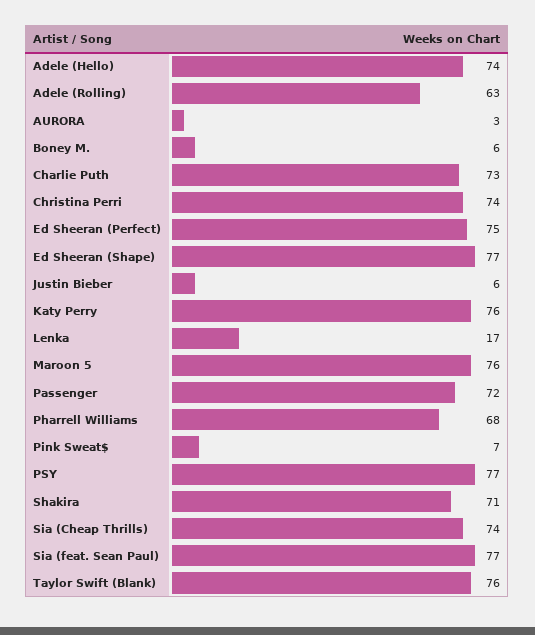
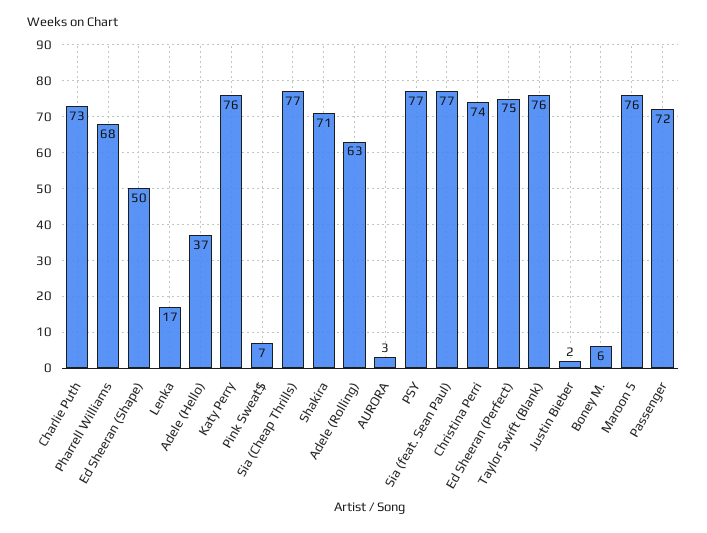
  {
-   "Adele (Hello)": 74,
+   "Adele (Hello)": 37,
    "Adele (Rolling)": 63,
    "AURORA": 3,
    "Boney M.": 6,
    "Charlie Puth": 73,
    "Christina Perri": 74,
    "Ed Sheeran (Perfect)": 75,
-   "Ed Sheeran (Shape)": 77,
+   "Ed Sheeran (Shape)": 50,
-   "Justin Bieber": 6,
+   "Justin Bieber": 2,
    "Katy Perry": 76,
    "Lenka": 17,
    "Maroon 5": 76,
    "Passenger": 72,
    "Pharrell Williams": 68,
    "Pink Sweat$": 7,
    "PSY": 77,
    "Shakira": 71,
-   "Sia (Cheap Thrills)": 74,
+   "Sia (Cheap Thrills)": 77,
    "Sia (feat. Sean Paul)": 77,
    "Taylor Swift (Blank)": 76
  }

